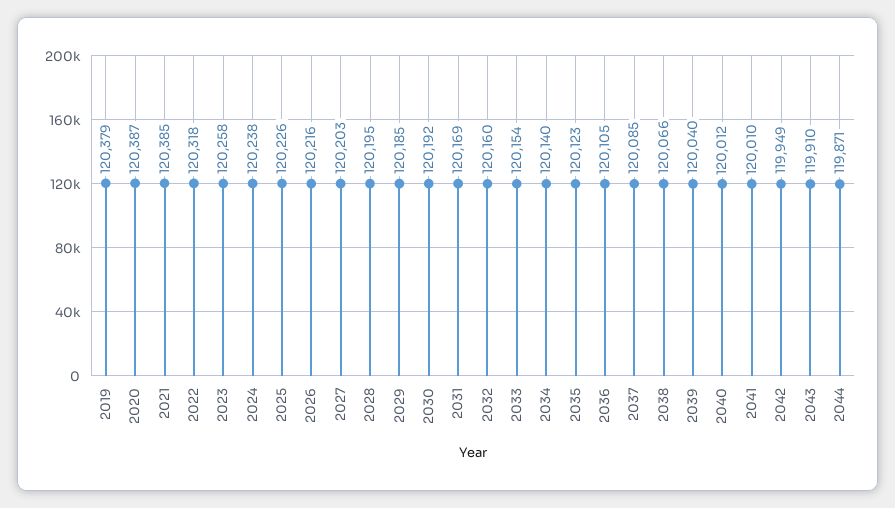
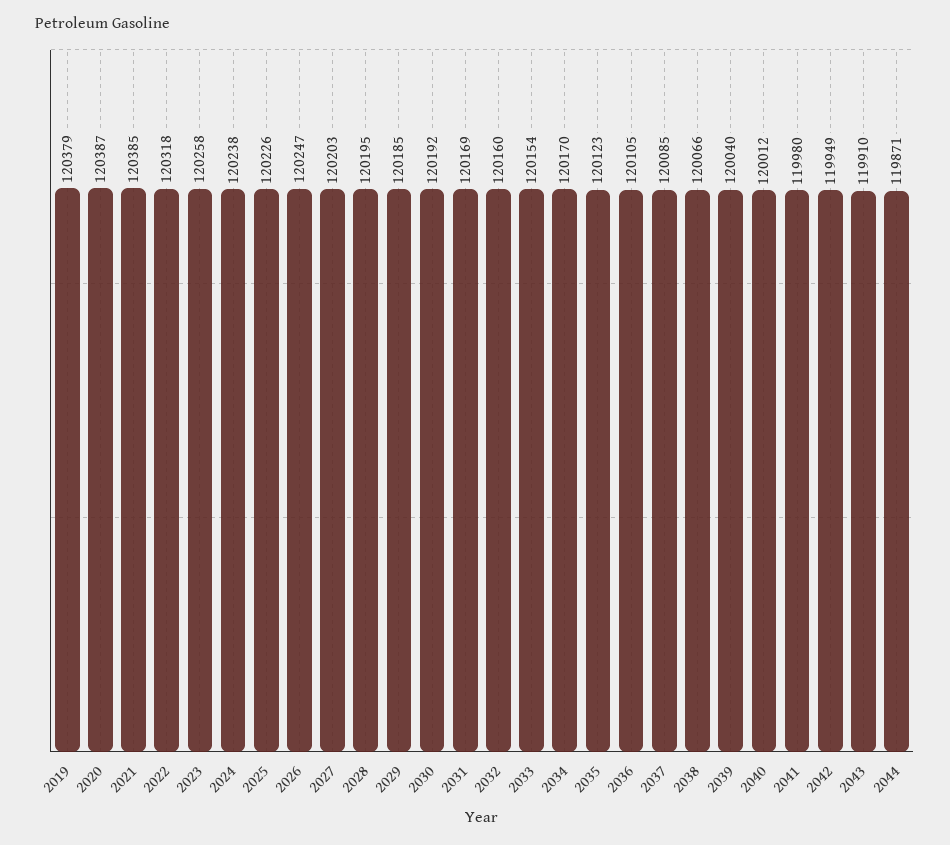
  {
    "2019": 120379,
    "2020": 120387,
    "2021": 120385,
    "2022": 120318,
    "2023": 120258,
    "2024": 120238,
    "2025": 120226,
-   "2026": 120216,
+   "2026": 120247,
    "2027": 120203,
    "2028": 120195,
    "2029": 120185,
    "2030": 120192,
    "2031": 120169,
    "2032": 120160,
    "2033": 120154,
-   "2034": 120140,
+   "2034": 120170,
    "2035": 120123,
    "2036": 120105,
    "2037": 120085,
    "2038": 120066,
    "2039": 120040,
    "2040": 120012,
-   "2041": 120010,
+   "2041": 119980,
    "2042": 119949,
    "2043": 119910,
    "2044": 119871
  }

